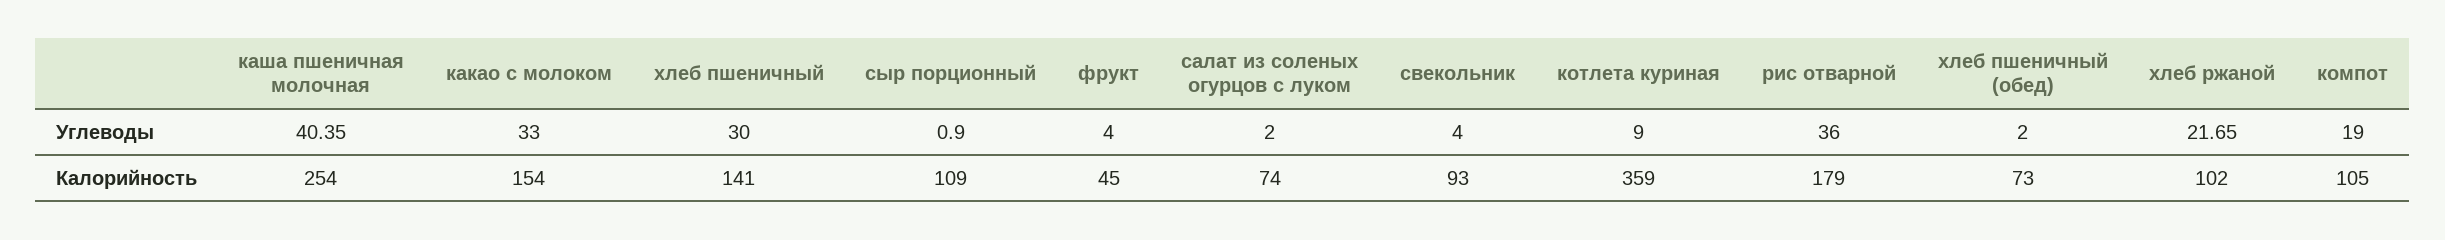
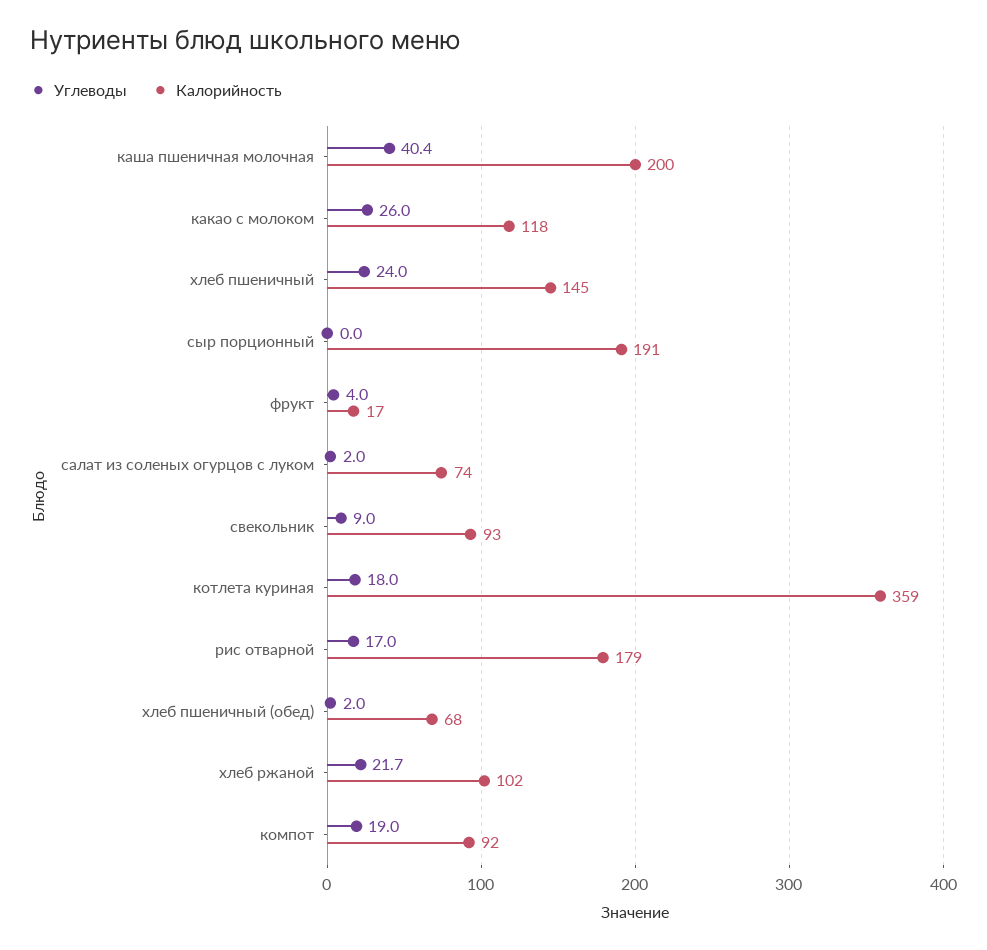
  {
    "Углеводы": {
      "каша пшеничная молочная": 40.35,
-     "какао с молоком": 33,
+     "какао с молоком": 26,
-     "хлеб пшеничный": 30,
+     "хлеб пшеничный": 24,
-     "сыр порционный": 0.9,
+     "сыр порционный": 0,
      "фрукт": 4,
      "салат из соленых огурцов с луком": 2,
-     "свекольник": 4,
+     "свекольник": 9,
-     "котлета куриная": 9,
+     "котлета куриная": 18,
-     "рис отварной": 36,
+     "рис отварной": 17,
      "хлеб пшеничный (обед)": 2,
      "хлеб ржаной": 21.65,
      "компот": 19
    },
    "Калорийность": {
-     "каша пшеничная молочная": 254,
+     "каша пшеничная молочная": 200,
-     "какао с молоком": 154,
+     "какао с молоком": 118,
-     "хлеб пшеничный": 141,
+     "хлеб пшеничный": 145,
-     "сыр порционный": 109,
+     "сыр порционный": 191,
-     "фрукт": 45,
+     "фрукт": 17,
      "салат из соленых огурцов с луком": 74,
      "свекольник": 93,
      "котлета куриная": 359,
      "рис отварной": 179,
-     "хлеб пшеничный (обед)": 73,
+     "хлеб пшеничный (обед)": 68,
      "хлеб ржаной": 102,
-     "компот": 105
+     "компот": 92
    }
  }

